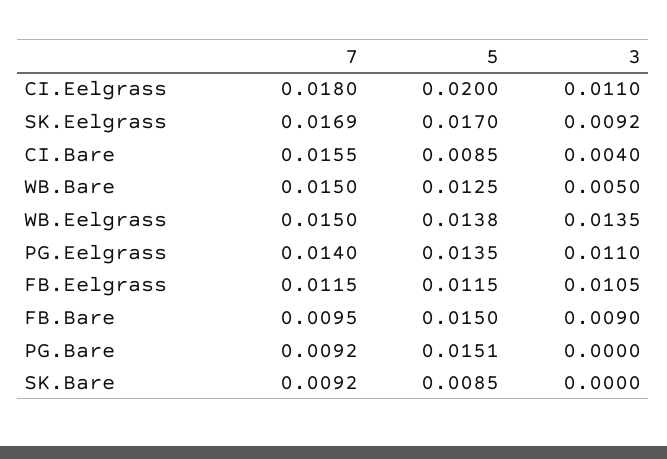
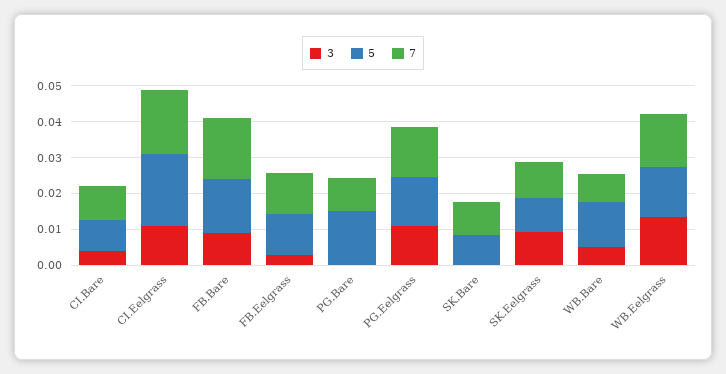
  {
    "7": {
      "CI.Eelgrass": 0.018,
-     "SK.Eelgrass": 0.0169,
+     "SK.Eelgrass": 0.01,
-     "CI.Bare": 0.0155,
+     "CI.Bare": 0.01,
-     "WB.Bare": 0.015,
+     "WB.Bare": 0.0075,
      "WB.Eelgrass": 0.015,
      "PG.Eelgrass": 0.014,
      "FB.Eelgrass": 0.0115,
-     "FB.Bare": 0.0095,
+     "FB.Bare": 0.0175,
      "PG.Bare": 0.0092,
      "SK.Bare": 0.0092
    },
    "5": {
      "CI.Eelgrass": 0.02,
-     "SK.Eelgrass": 0.017,
+     "SK.Eelgrass": 0.01,
      "CI.Bare": 0.0085,
      "WB.Bare": 0.0125,
      "WB.Eelgrass": 0.0138,
      "PG.Eelgrass": 0.0135,
      "FB.Eelgrass": 0.0115,
      "FB.Bare": 0.015,
      "PG.Bare": 0.0151,
      "SK.Bare": 0.0085
    },
    "3": {
      "CI.Eelgrass": 0.011,
      "SK.Eelgrass": 0.0092,
      "CI.Bare": 0.004,
      "WB.Bare": 0.005,
      "WB.Eelgrass": 0.0135,
      "PG.Eelgrass": 0.011,
-     "FB.Eelgrass": 0.0105,
+     "FB.Eelgrass": 0.0025,
      "FB.Bare": 0.009,
      "PG.Bare": 0,
      "SK.Bare": 0
    }
  }

